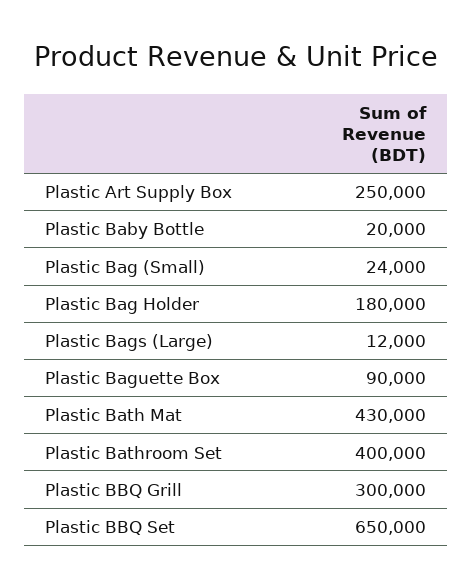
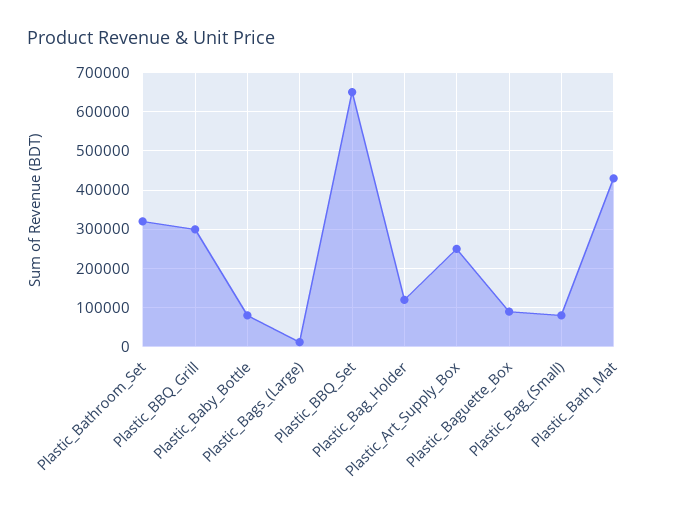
  {
    "Plastic Art Supply Box": 250000,
-   "Plastic Baby Bottle": 20000,
+   "Plastic Baby Bottle": 80000,
-   "Plastic Bag (Small)": 24000,
+   "Plastic Bag (Small)": 80000,
-   "Plastic Bag Holder": 180000,
+   "Plastic Bag Holder": 120000,
    "Plastic Bags (Large)": 12000,
    "Plastic Baguette Box": 90000,
    "Plastic Bath Mat": 430000,
-   "Plastic Bathroom Set": 400000,
+   "Plastic Bathroom Set": 320000,
    "Plastic BBQ Grill": 300000,
    "Plastic BBQ Set": 650000
  }

